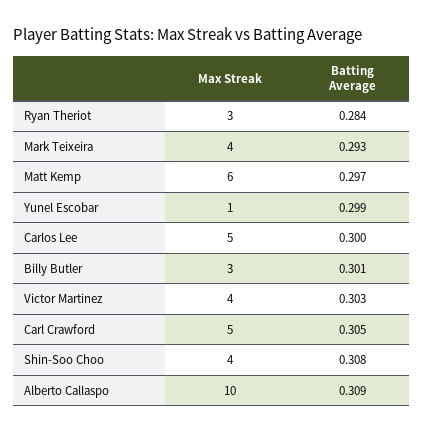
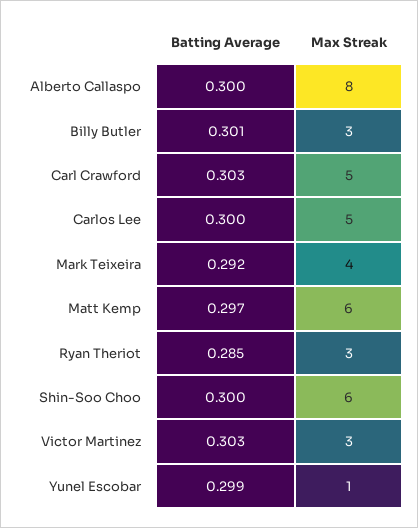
  {
    "Max Streak": {
      "Ryan Theriot": 3,
      "Mark Teixeira": 4,
      "Matt Kemp": 6,
      "Yunel Escobar": 1,
      "Carlos Lee": 5,
      "Billy Butler": 3,
-     "Victor Martinez": 4,
+     "Victor Martinez": 3,
      "Carl Crawford": 5,
-     "Shin-Soo Choo": 4,
+     "Shin-Soo Choo": 6,
-     "Alberto Callaspo": 10
+     "Alberto Callaspo": 8
    },
    "Batting Average": {
-     "Ryan Theriot": 0.284,
+     "Ryan Theriot": 0.285,
-     "Mark Teixeira": 0.293,
+     "Mark Teixeira": 0.292,
      "Matt Kemp": 0.297,
      "Yunel Escobar": 0.299,
      "Carlos Lee": 0.3,
      "Billy Butler": 0.301,
      "Victor Martinez": 0.303,
-     "Carl Crawford": 0.305,
+     "Carl Crawford": 0.303,
-     "Shin-Soo Choo": 0.308,
+     "Shin-Soo Choo": 0.3,
-     "Alberto Callaspo": 0.309
+     "Alberto Callaspo": 0.3
    }
  }

